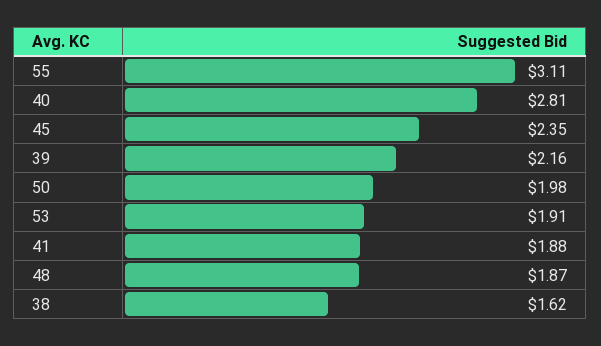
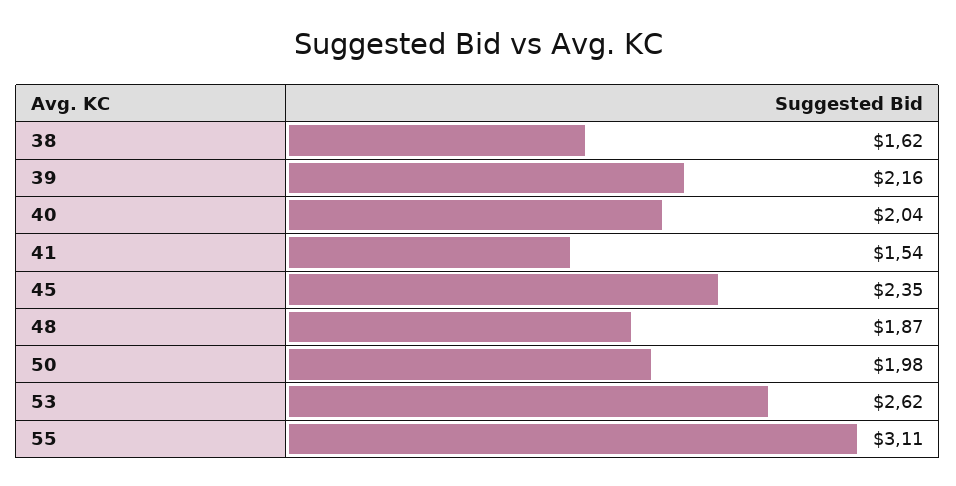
  {
    "55": 3.11,
-   "40": 2.81,
+   "40": 2.04,
    "45": 2.35,
    "39": 2.16,
    "50": 1.98,
-   "53": 1.91,
+   "53": 2.62,
-   "41": 1.88,
+   "41": 1.54,
    "48": 1.87,
    "38": 1.62
  }

